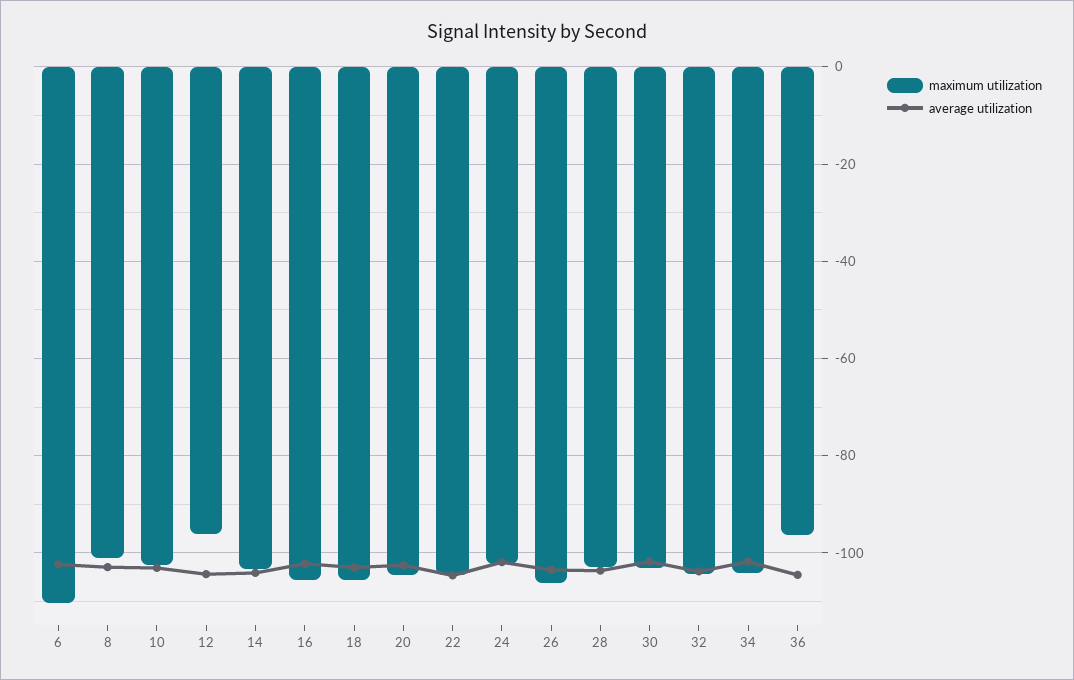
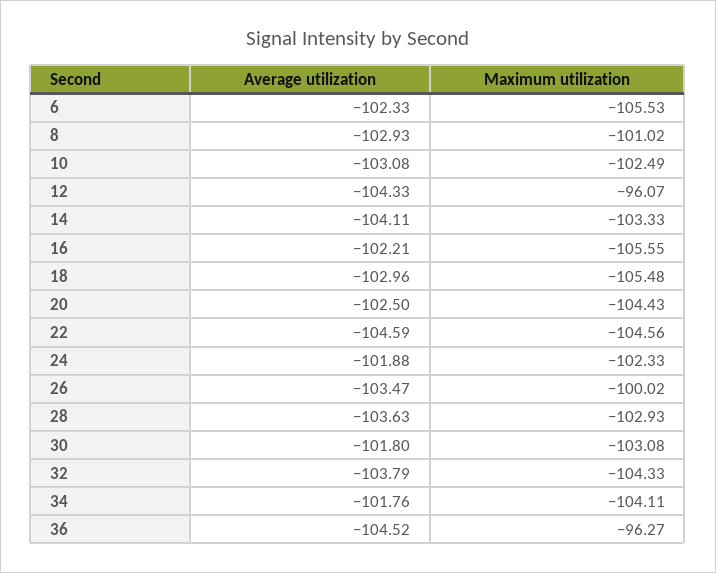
  {
    "maximum utilization": {
-     "6": -110,
+     "6": -105.53,
      "8": -101.02,
      "10": -102.49,
      "12": -96.07,
      "14": -103.33,
      "16": -105.55,
      "18": -105.48,
      "20": -104.43,
      "22": -104.56,
      "24": -102.33,
-     "26": -106,
+     "26": -100.02,
      "28": -102.93,
      "30": -103.08,
      "32": -104.33,
      "34": -104.11,
      "36": -96.27
    },
    "average utilization": {
      "6": -102.33,
      "8": -102.93,
      "10": -103.08,
      "12": -104.33,
      "14": -104.11,
      "16": -102.21,
      "18": -102.96,
      "20": -102.5,
      "22": -104.59,
      "24": -101.88,
      "26": -103.47,
      "28": -103.63,
      "30": -101.8,
      "32": -103.79,
      "34": -101.76,
      "36": -104.52
    }
  }

